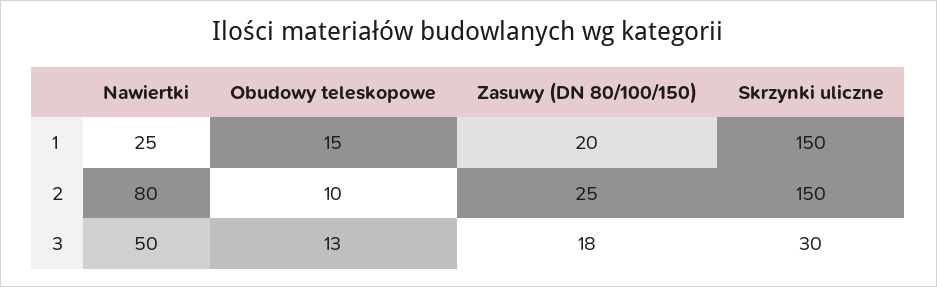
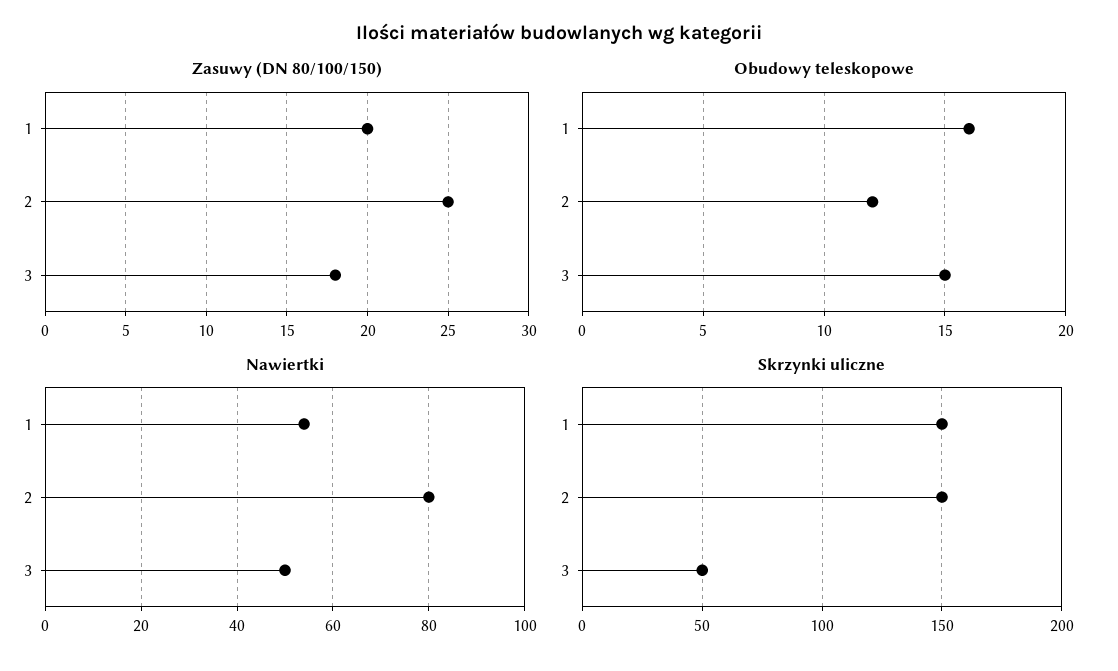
  {
    "Nawiertki": {
-     "1": 25,
+     "1": 55,
      "2": 80,
      "3": 50
    },
    "Obudowy teleskopowe": {
-     "1": 15,
+     "1": 16,
-     "2": 10,
+     "2": 12,
-     "3": 13
+     "3": 15
    },
    "Zasuwy (DN 80/100/150)": {
      "1": 20,
      "2": 25,
      "3": 18
    },
    "Skrzynki uliczne": {
      "1": 150,
      "2": 150,
-     "3": 30
+     "3": 50
    }
  }

